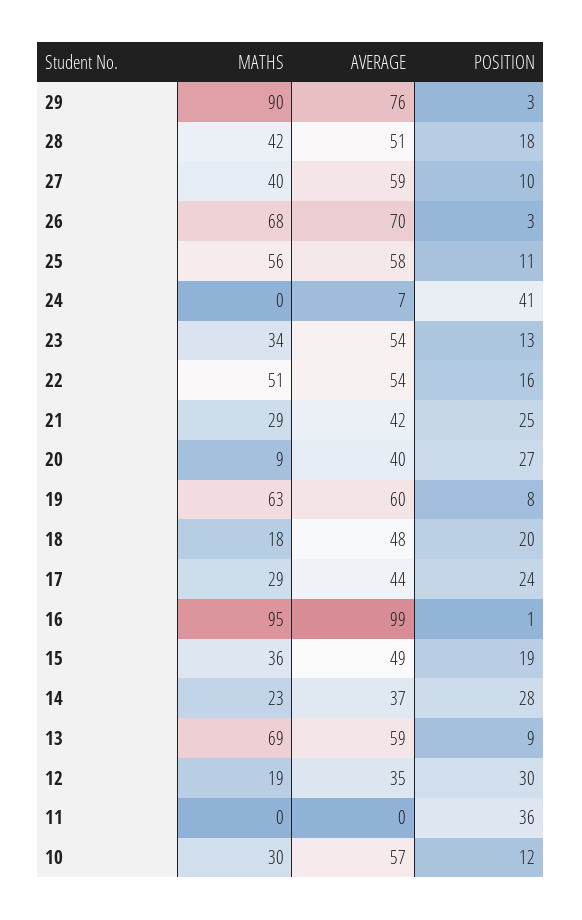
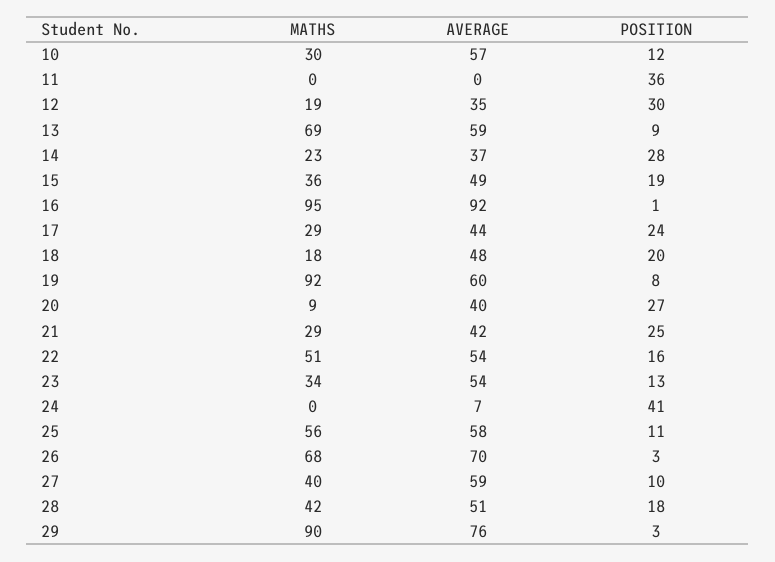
  {
    "MATHS": {
      "29": 90,
      "28": 42,
      "27": 40,
      "26": 68,
      "25": 56,
      "24": 0,
      "23": 34,
      "22": 51,
      "21": 29,
      "20": 9,
-     "19": 63,
+     "19": 92,
      "18": 18,
      "17": 29,
      "16": 95,
      "15": 36,
      "14": 23,
      "13": 69,
      "12": 19,
      "11": 0,
      "10": 30
    },
    "AVERAGE": {
      "29": 76,
      "28": 51,
      "27": 59,
      "26": 70,
      "25": 58,
      "24": 7,
      "23": 54,
      "22": 54,
      "21": 42,
      "20": 40,
      "19": 60,
      "18": 48,
      "17": 44,
-     "16": 99,
+     "16": 92,
      "15": 49,
      "14": 37,
      "13": 59,
      "12": 35,
      "11": 0,
      "10": 57
    },
    "POSITION": {
      "29": 3,
      "28": 18,
      "27": 10,
      "26": 3,
      "25": 11,
      "24": 41,
      "23": 13,
      "22": 16,
      "21": 25,
      "20": 27,
      "19": 8,
      "18": 20,
      "17": 24,
      "16": 1,
      "15": 19,
      "14": 28,
      "13": 9,
      "12": 30,
      "11": 36,
      "10": 12
    }
  }

